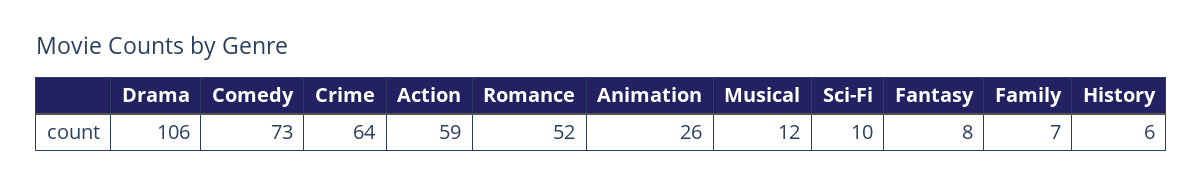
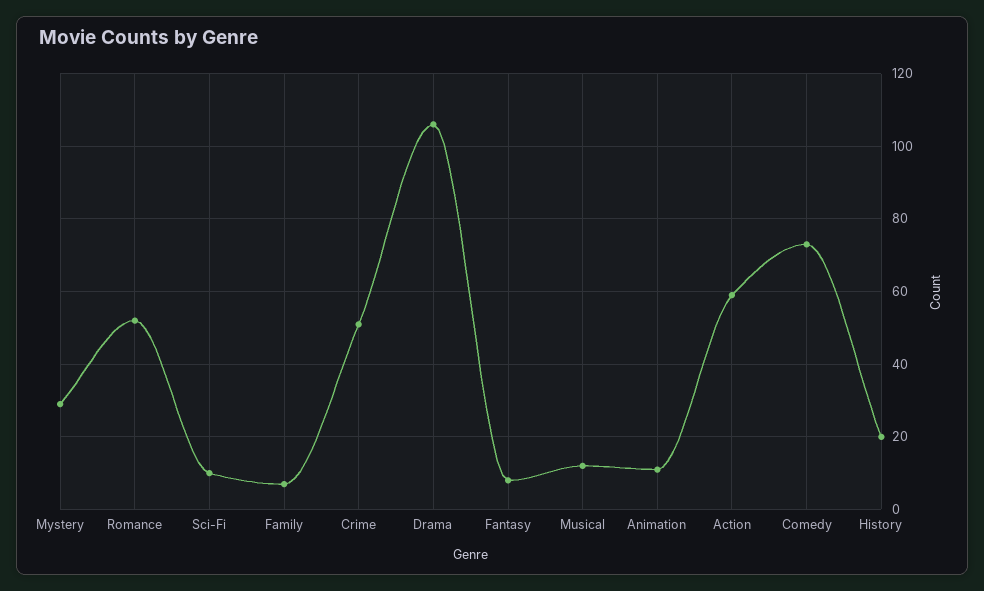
  {
    "Drama": 106,
    "Comedy": 73,
-   "Crime": 64,
+   "Crime": 50,
    "Action": 59,
    "Romance": 52,
-   "Animation": 26,
+   "Animation": 10,
    "Musical": 12,
    "Sci-Fi": 10,
    "Fantasy": 8,
    "Family": 7,
-   "History": 6
+   "History": 20,
+   "Mystery": 30
  }

